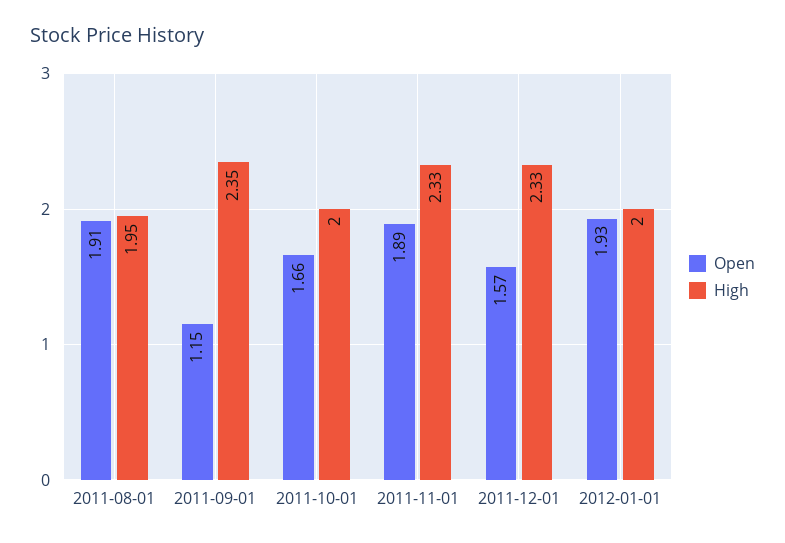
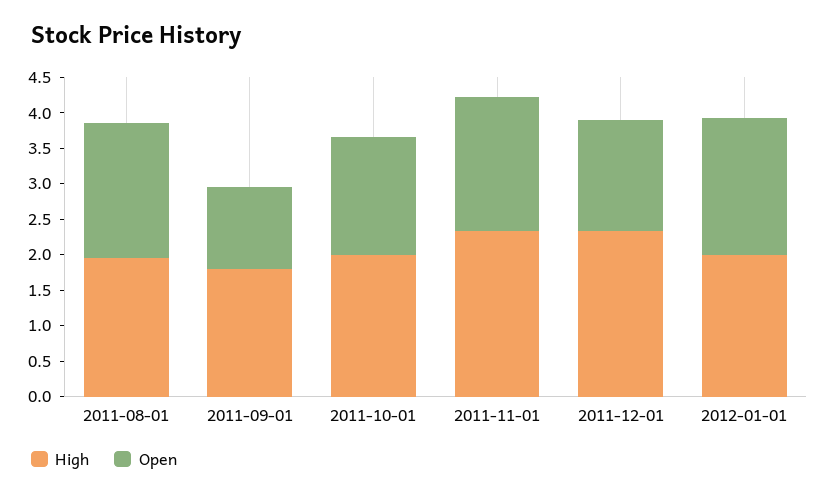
  {
    "Open": {
      "2011-08-01": 1.91,
      "2011-09-01": 1.15,
      "2011-10-01": 1.66,
      "2011-11-01": 1.89,
      "2011-12-01": 1.57,
      "2012-01-01": 1.93
    },
    "High": {
      "2011-08-01": 1.95,
-     "2011-09-01": 2.35,
+     "2011-09-01": 1.75,
      "2011-10-01": 2,
      "2011-11-01": 2.33,
      "2011-12-01": 2.33,
      "2012-01-01": 2
    }
  }

